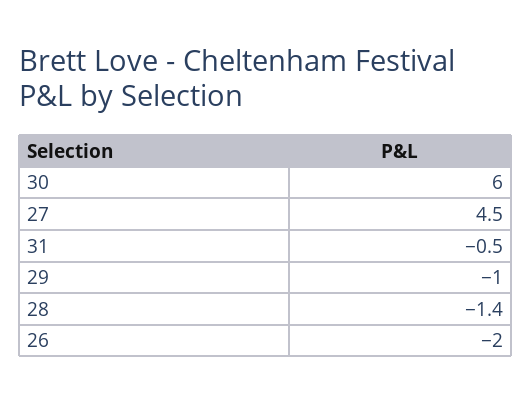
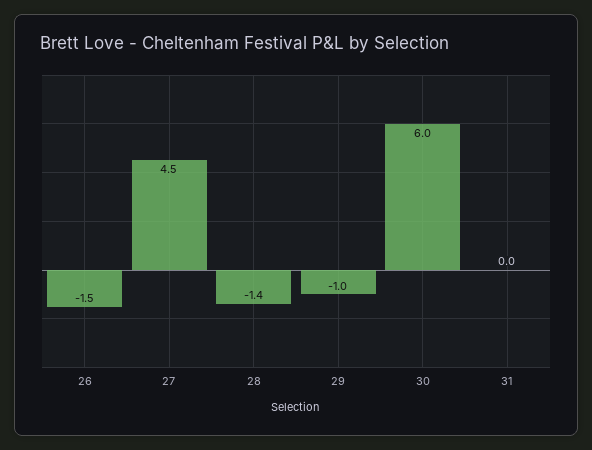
  {
    "30": 6,
    "27": 4.5,
-   "31": -0.5,
+   "31": 0,
    "29": -1,
    "28": -1.4,
-   "26": -2
+   "26": -1.5
  }

